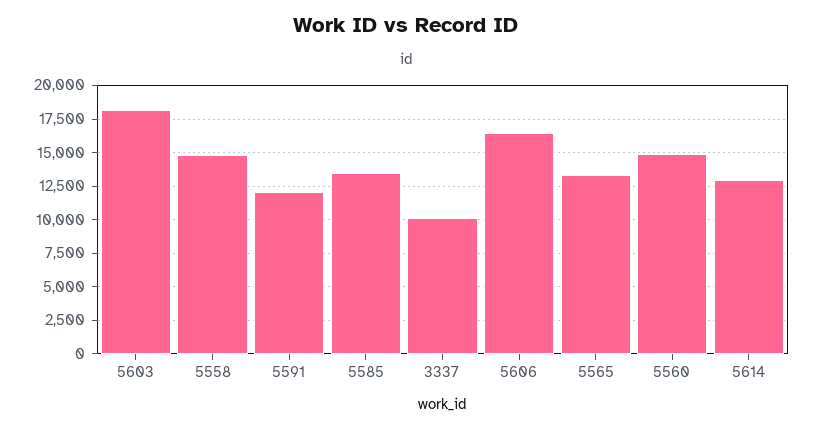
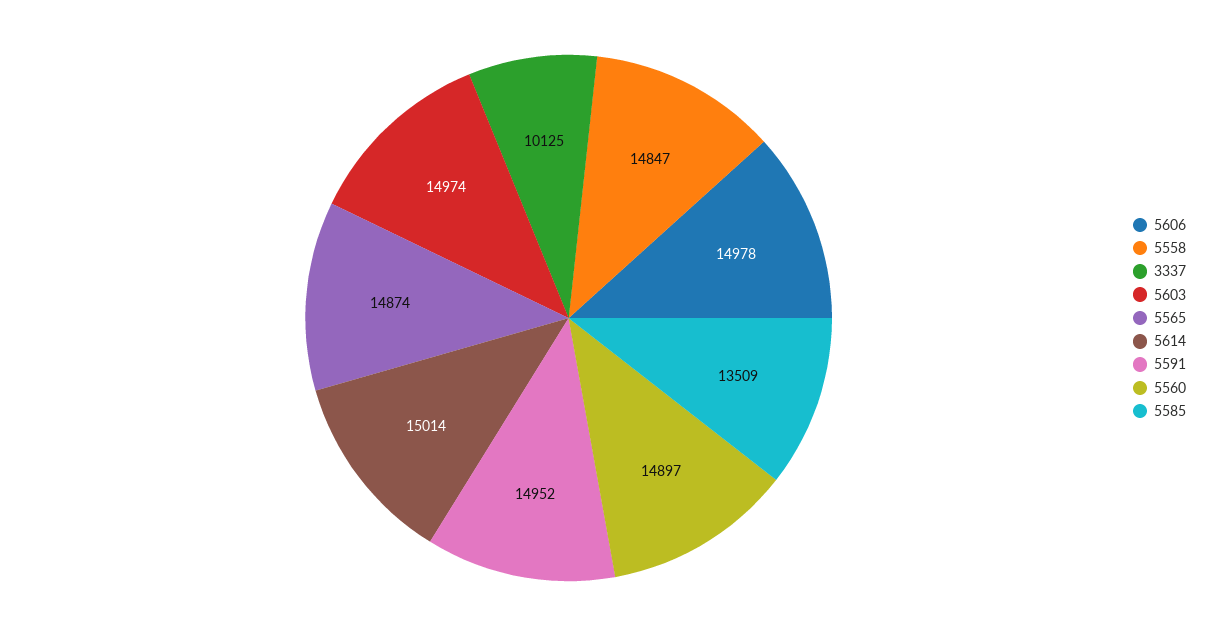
  {
-   "5603": 18000,
+   "5603": 14974,
    "5558": 14847,
-   "5591": 12000,
+   "5591": 14952,
    "5585": 13509,
    "3337": 10125,
-   "5606": 16500,
+   "5606": 14978,
-   "5565": 13500,
+   "5565": 14874,
    "5560": 14897,
-   "5614": 13000
+   "5614": 15014
  }

